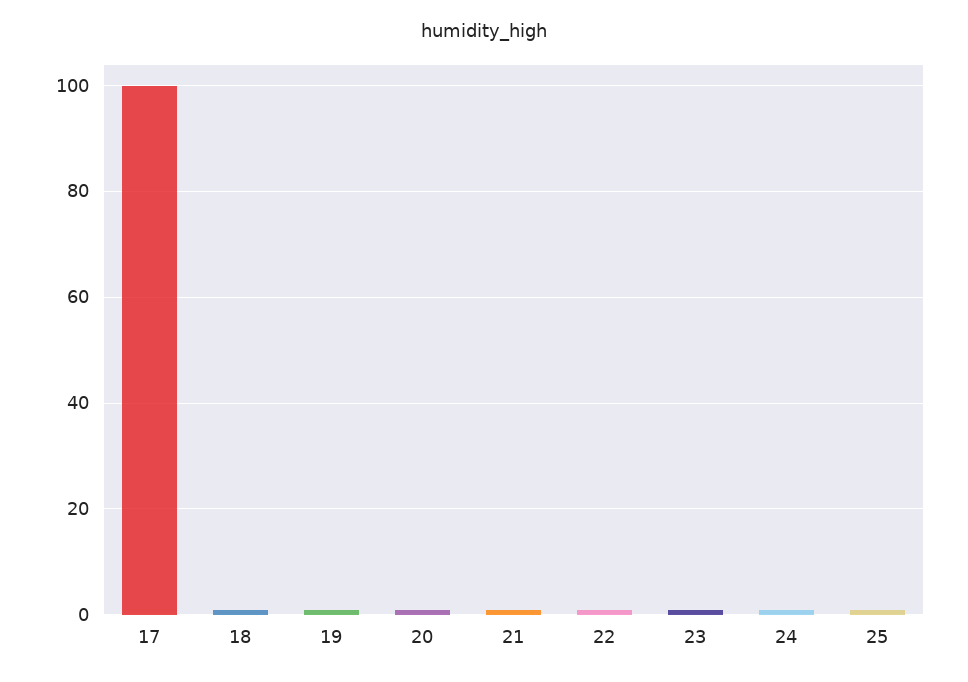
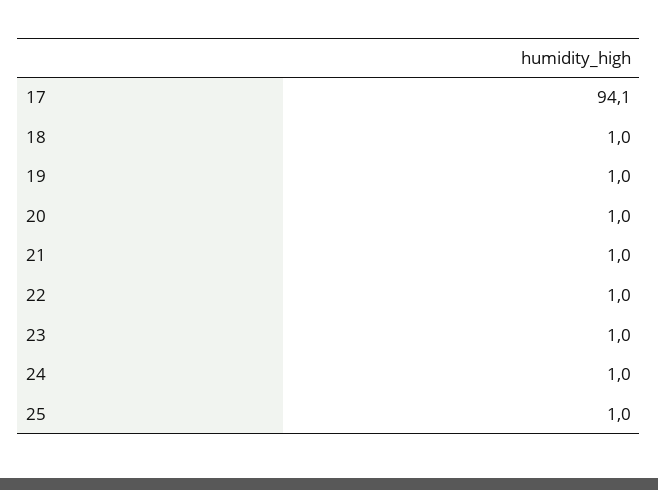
  {
-   "17": 100,
+   "17": 94.1,
    "18": 1,
    "19": 1,
    "20": 1,
    "21": 1,
    "22": 1,
    "23": 1,
    "24": 1,
    "25": 1
  }

